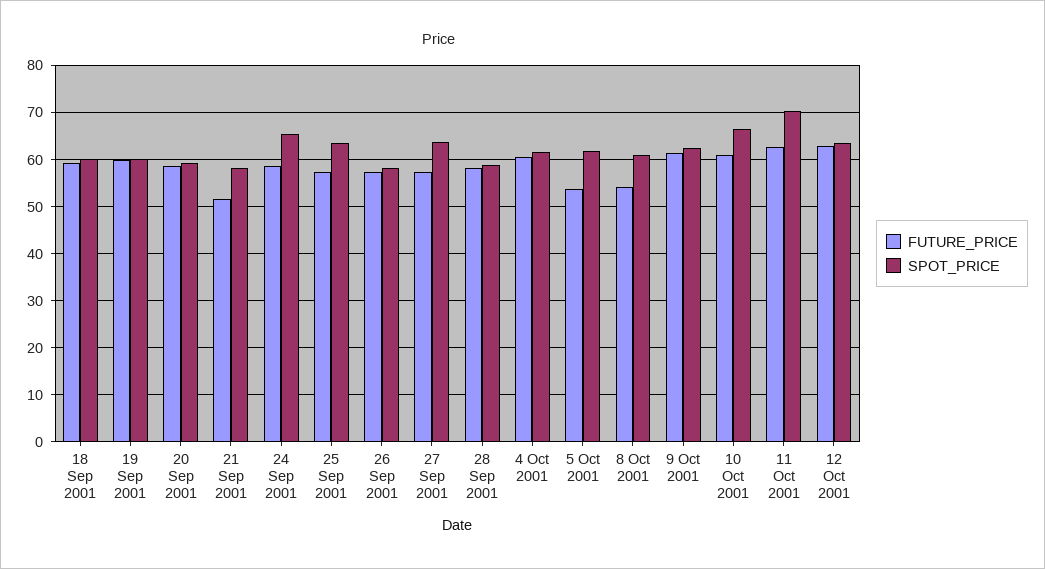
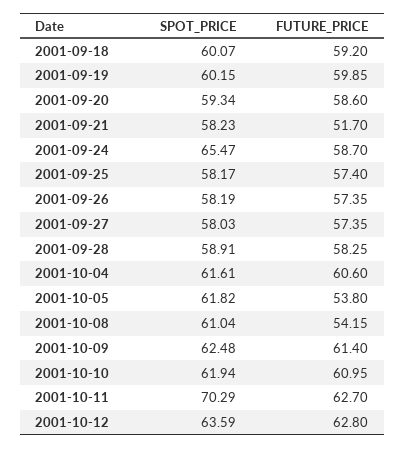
  {
    "FUTURE_PRICE": {
      "18 Sep 2001": 59.2,
      "19 Sep 2001": 59.85,
      "20 Sep 2001": 58.6,
      "21 Sep 2001": 51.7,
      "24 Sep 2001": 58.7,
      "25 Sep 2001": 57.4,
      "26 Sep 2001": 57.35,
      "27 Sep 2001": 57.35,
      "28 Sep 2001": 58.25,
      "4 Oct 2001": 60.6,
      "5 Oct 2001": 53.8,
      "8 Oct 2001": 54.15,
      "9 Oct 2001": 61.4,
      "10 Oct 2001": 60.95,
      "11 Oct 2001": 62.7,
      "12 Oct 2001": 62.8
    },
    "SPOT_PRICE": {
      "18 Sep 2001": 60.07,
      "19 Sep 2001": 60.15,
      "20 Sep 2001": 59.34,
      "21 Sep 2001": 58.23,
      "24 Sep 2001": 65.47,
-     "25 Sep 2001": 64,
+     "25 Sep 2001": 58.17,
      "26 Sep 2001": 58.19,
-     "27 Sep 2001": 64,
+     "27 Sep 2001": 58.03,
      "28 Sep 2001": 58.91,
      "4 Oct 2001": 61.61,
      "5 Oct 2001": 61.82,
      "8 Oct 2001": 61.04,
      "9 Oct 2001": 62.48,
-     "10 Oct 2001": 66,
+     "10 Oct 2001": 61.94,
      "11 Oct 2001": 70.29,
      "12 Oct 2001": 63.59
    }
  }

